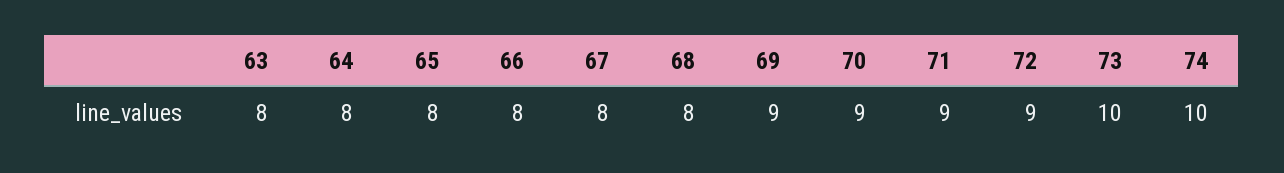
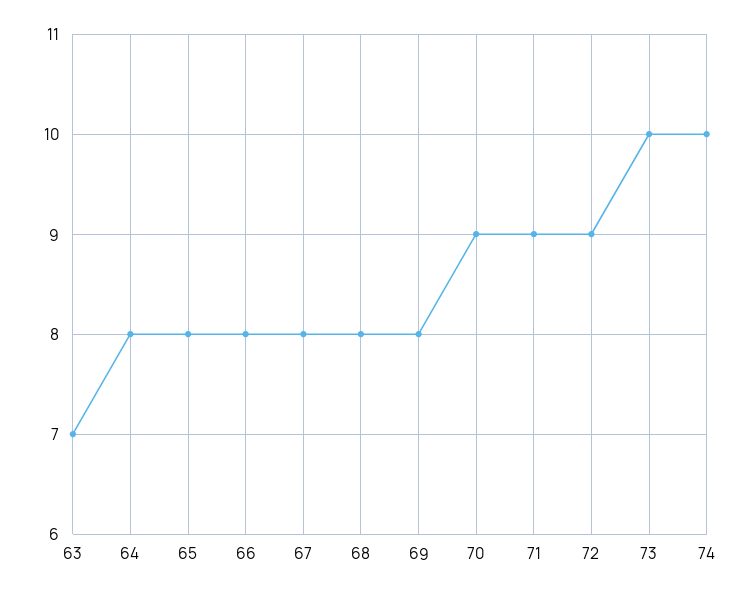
  {
-   "63": 8,
+   "63": 7,
    "64": 8,
    "65": 8,
    "66": 8,
    "67": 8,
    "68": 8,
-   "69": 9,
+   "69": 8,
    "70": 9,
    "71": 9,
    "72": 9,
    "73": 10,
    "74": 10
  }

